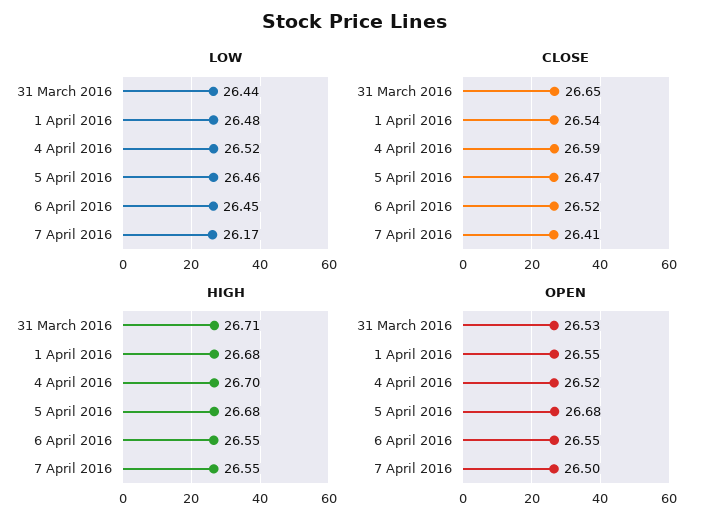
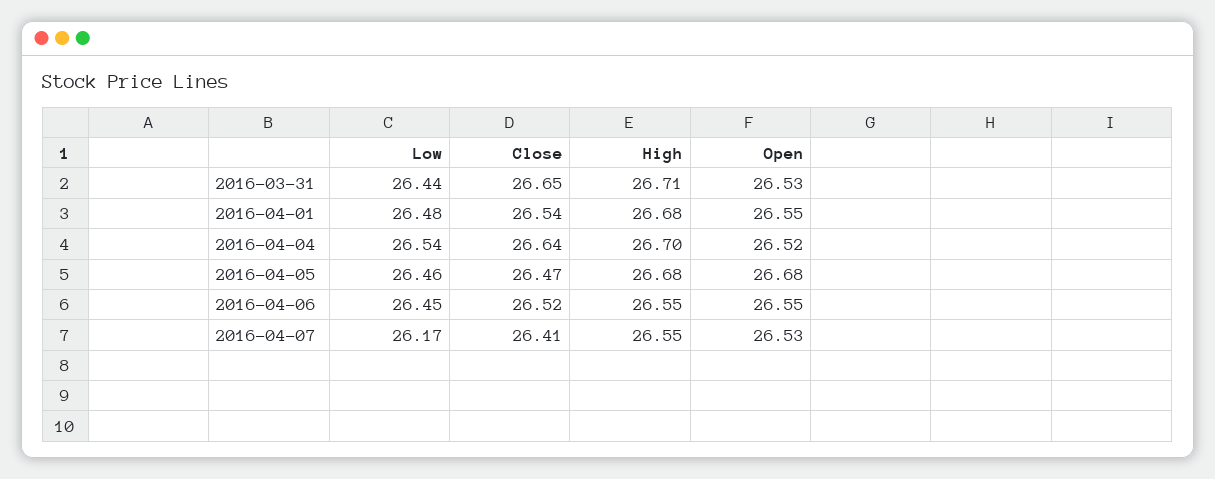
  {
    "LOW": {
      "31 March 2016": 26.44,
      "1 April 2016": 26.48,
-     "4 April 2016": 26.52,
+     "4 April 2016": 26.54,
      "5 April 2016": 26.46,
      "6 April 2016": 26.45,
      "7 April 2016": 26.17
    },
    "CLOSE": {
      "31 March 2016": 26.65,
      "1 April 2016": 26.54,
-     "4 April 2016": 26.59,
+     "4 April 2016": 26.64,
      "5 April 2016": 26.47,
      "6 April 2016": 26.52,
      "7 April 2016": 26.41
    },
    "HIGH": {
      "31 March 2016": 26.71,
      "1 April 2016": 26.68,
      "4 April 2016": 26.7,
      "5 April 2016": 26.68,
      "6 April 2016": 26.55,
      "7 April 2016": 26.55
    },
    "OPEN": {
      "31 March 2016": 26.53,
      "1 April 2016": 26.55,
      "4 April 2016": 26.52,
      "5 April 2016": 26.68,
      "6 April 2016": 26.55,
-     "7 April 2016": 26.5
+     "7 April 2016": 26.53
    }
  }

